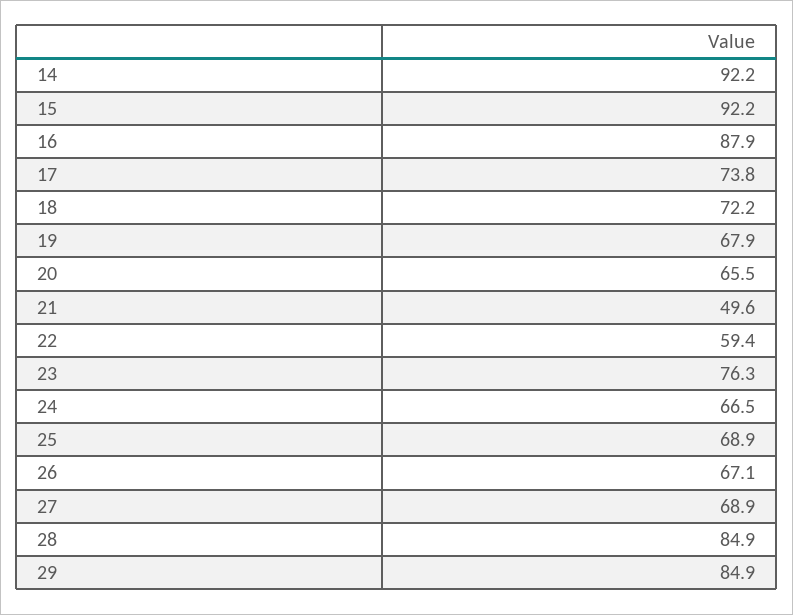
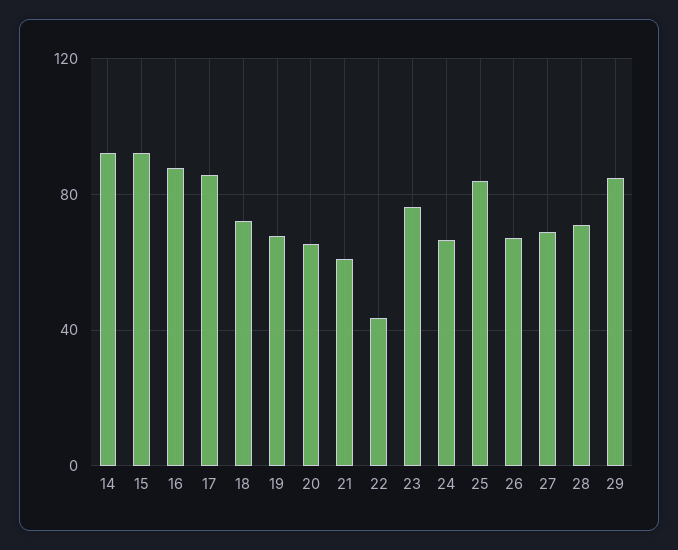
  {
    "14": 92.2,
    "15": 92.2,
    "16": 87.9,
-   "17": 73.8,
+   "17": 85,
    "18": 72.2,
    "19": 67.9,
    "20": 65.5,
-   "21": 49.6,
+   "21": 60,
-   "22": 59.4,
+   "22": 45,
    "23": 76.3,
    "24": 66.5,
-   "25": 68.9,
+   "25": 85,
    "26": 67.1,
    "27": 68.9,
-   "28": 84.9,
+   "28": 70,
    "29": 84.9
  }

